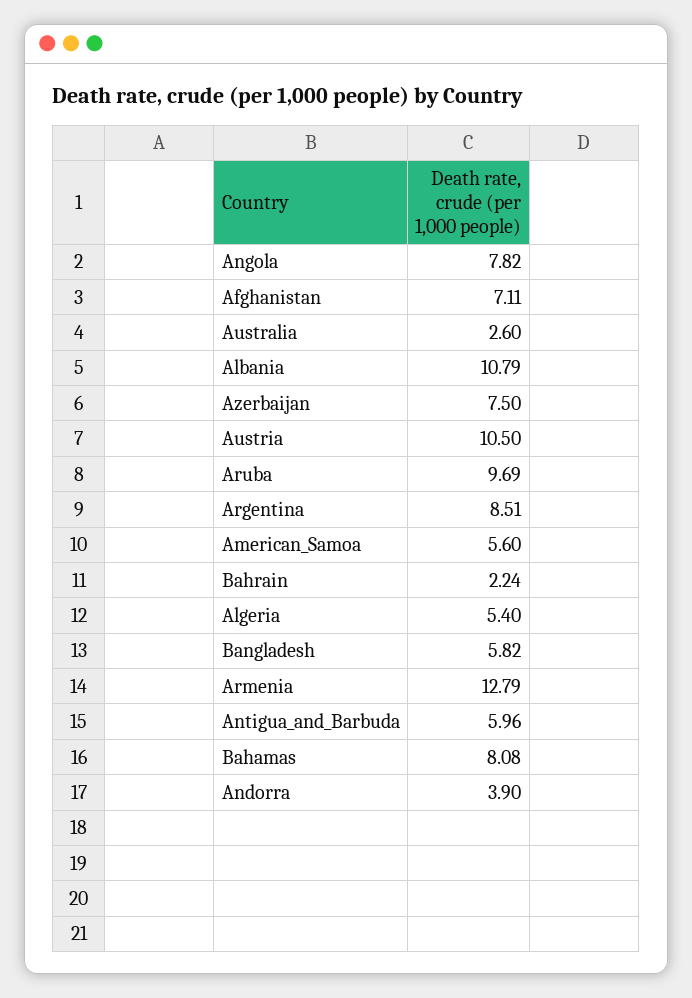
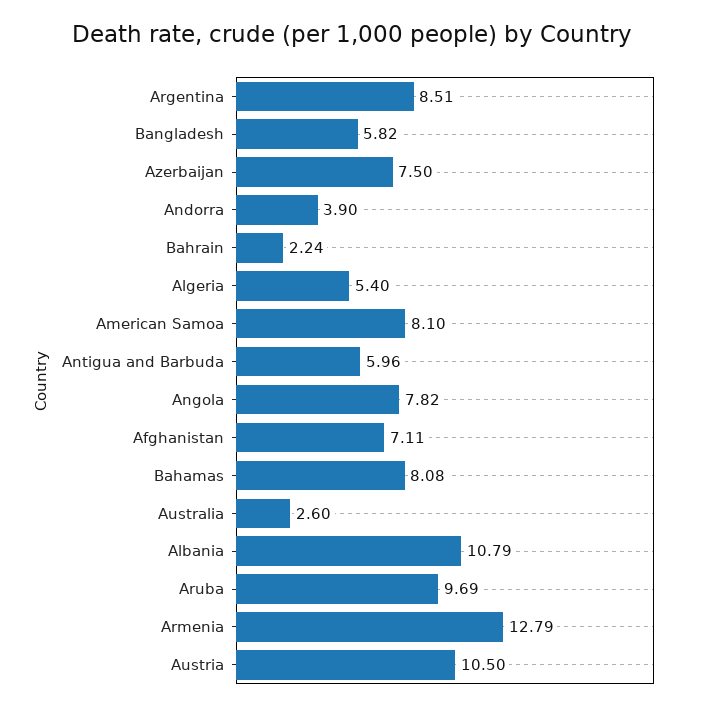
  {
    "Angola": 7.82,
    "Afghanistan": 7.11,
    "Australia": 2.6,
    "Albania": 10.79,
    "Azerbaijan": 7.5,
    "Austria": 10.5,
    "Aruba": 9.69,
    "Argentina": 8.51,
-   "American_Samoa": 5.6,
+   "American_Samoa": 8.1,
    "Bahrain": 2.24,
    "Algeria": 5.4,
    "Bangladesh": 5.82,
    "Armenia": 12.79,
    "Antigua_and_Barbuda": 5.96,
    "Bahamas": 8.08,
    "Andorra": 3.9
  }

